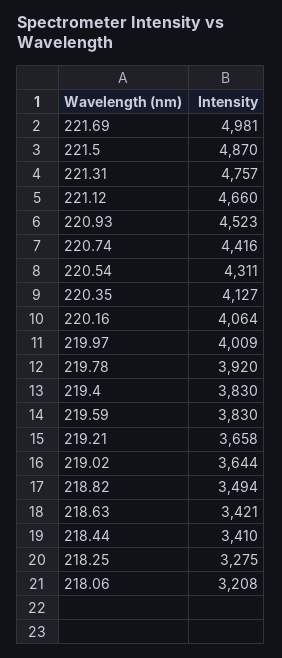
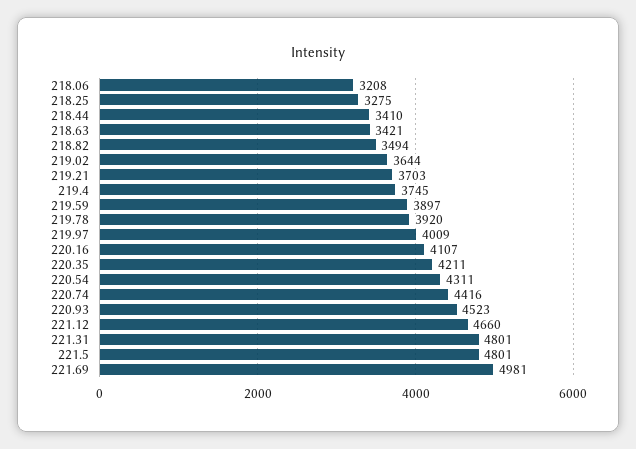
  {
    "221.69": 4981,
-   "221.5": 4870,
+   "221.5": 4801,
-   "221.31": 4757,
+   "221.31": 4801,
    "221.12": 4660,
    "220.93": 4523,
    "220.74": 4416,
    "220.54": 4311,
-   "220.35": 4127,
+   "220.35": 4211,
-   "220.16": 4064,
+   "220.16": 4107,
    "219.97": 4009,
    "219.78": 3920,
-   "219.4": 3830,
+   "219.4": 3745,
-   "219.59": 3830,
+   "219.59": 3897,
-   "219.21": 3658,
+   "219.21": 3703,
    "219.02": 3644,
    "218.82": 3494,
    "218.63": 3421,
    "218.44": 3410,
    "218.25": 3275,
    "218.06": 3208
  }

